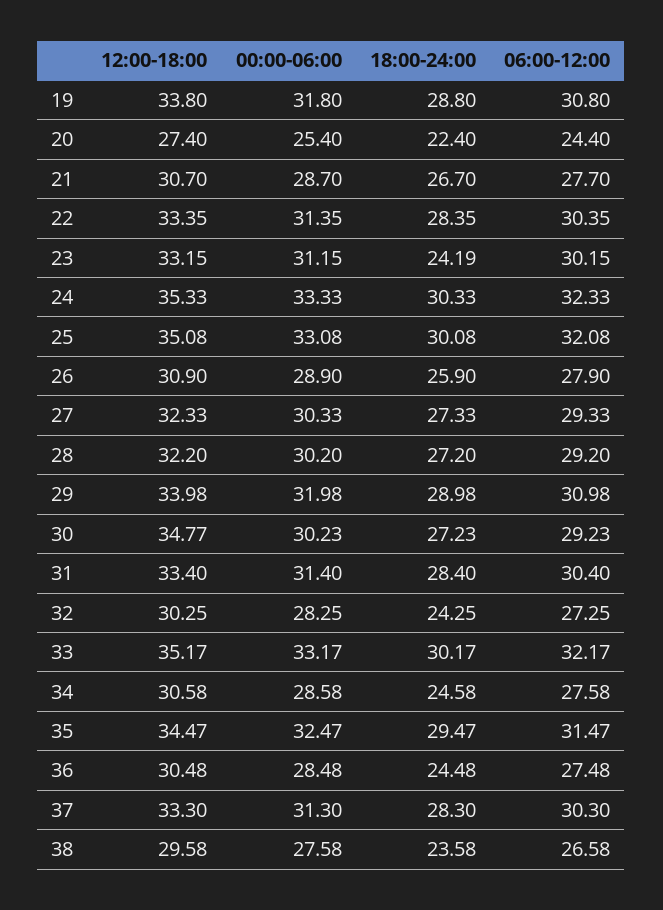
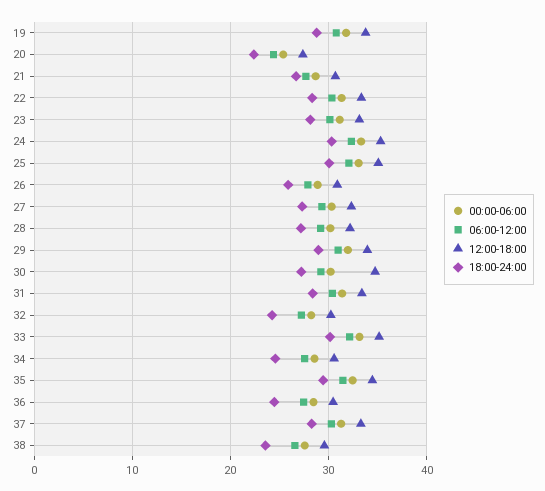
  {
    "12:00-18:00": {
      "19": 33.8,
      "20": 27.4,
      "21": 30.7,
      "22": 33.35,
      "23": 33.15,
      "24": 35.33,
      "25": 35.08,
      "26": 30.9,
      "27": 32.33,
      "28": 32.2,
      "29": 33.98,
      "30": 34.77,
      "31": 33.4,
      "32": 30.25,
      "33": 35.17,
      "34": 30.58,
      "35": 34.47,
      "36": 30.48,
      "37": 33.3,
      "38": 29.58
    },
    "00:00-06:00": {
      "19": 31.8,
      "20": 25.4,
      "21": 28.7,
      "22": 31.35,
      "23": 31.15,
      "24": 33.33,
      "25": 33.08,
      "26": 28.9,
      "27": 30.33,
      "28": 30.2,
      "29": 31.98,
      "30": 30.23,
      "31": 31.4,
      "32": 28.25,
      "33": 33.17,
      "34": 28.58,
      "35": 32.47,
      "36": 28.48,
      "37": 31.3,
      "38": 27.58
    },
    "18:00-24:00": {
      "19": 28.8,
      "20": 22.4,
      "21": 26.7,
      "22": 28.35,
-     "23": 24.19,
+     "23": 28,
      "24": 30.33,
      "25": 30.08,
      "26": 25.9,
      "27": 27.33,
      "28": 27.2,
      "29": 28.98,
      "30": 27.23,
      "31": 28.4,
      "32": 24.25,
      "33": 30.17,
      "34": 24.58,
      "35": 29.47,
      "36": 24.48,
      "37": 28.3,
      "38": 23.58
    },
    "06:00-12:00": {
      "19": 30.8,
      "20": 24.4,
      "21": 27.7,
      "22": 30.35,
      "23": 30.15,
      "24": 32.33,
      "25": 32.08,
      "26": 27.9,
      "27": 29.33,
      "28": 29.2,
      "29": 30.98,
      "30": 29.23,
      "31": 30.4,
      "32": 27.25,
      "33": 32.17,
      "34": 27.58,
      "35": 31.47,
      "36": 27.48,
      "37": 30.3,
      "38": 26.58
    }
  }

